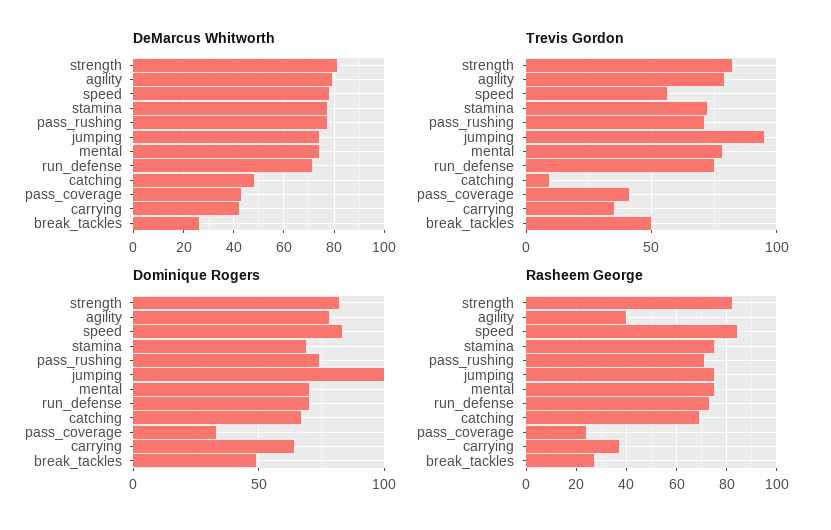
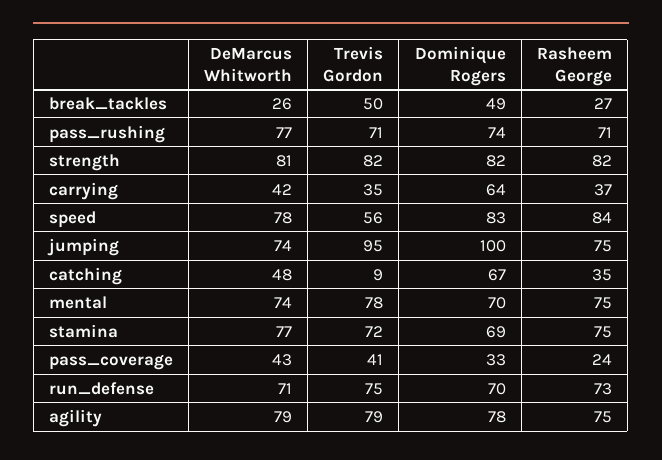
  {
    "DeMarcus Whitworth": {
      "strength": 81,
      "agility": 79,
      "speed": 78,
      "stamina": 77,
      "pass_rushing": 77,
      "jumping": 74,
      "mental": 74,
      "run_defense": 71,
      "catching": 48,
      "pass_coverage": 43,
      "carrying": 42,
      "break_tackles": 26
    },
    "Trevis Gordon": {
      "strength": 82,
      "agility": 79,
      "speed": 56,
      "stamina": 72,
      "pass_rushing": 71,
      "jumping": 95,
      "mental": 78,
      "run_defense": 75,
      "catching": 9,
      "pass_coverage": 41,
      "carrying": 35,
      "break_tackles": 50
    },
    "Dominique Rogers": {
      "strength": 82,
      "agility": 78,
      "speed": 83,
      "stamina": 69,
      "pass_rushing": 74,
      "jumping": 100,
      "mental": 70,
      "run_defense": 70,
      "catching": 67,
      "pass_coverage": 33,
      "carrying": 64,
      "break_tackles": 49
    },
    "Rasheem George": {
      "strength": 82,
-     "agility": 40,
+     "agility": 75,
      "speed": 84,
      "stamina": 75,
      "pass_rushing": 71,
      "jumping": 75,
      "mental": 75,
      "run_defense": 73,
-     "catching": 70,
+     "catching": 35,
      "pass_coverage": 24,
      "carrying": 37,
      "break_tackles": 27
    }
  }

